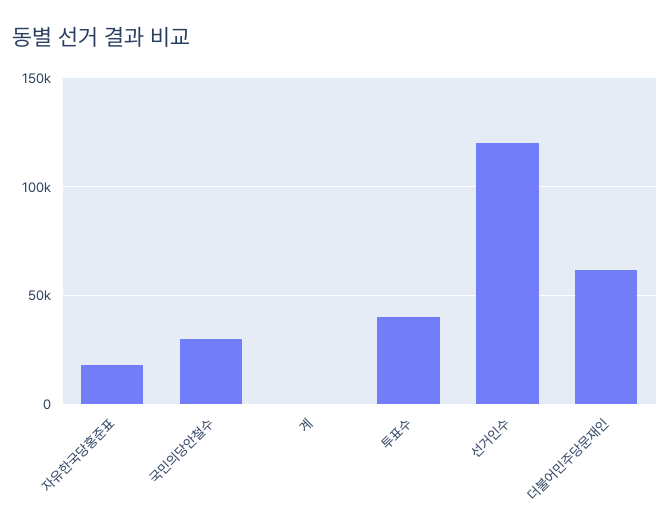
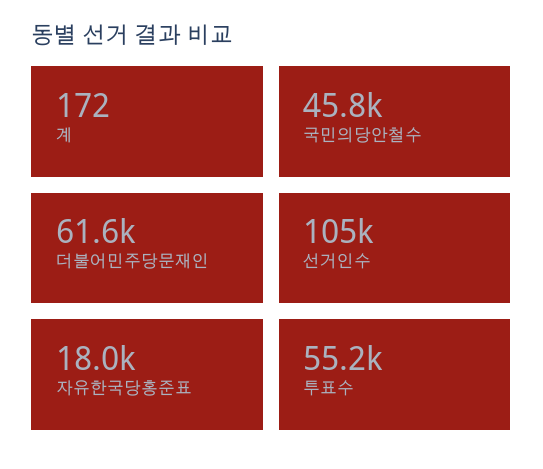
  {
    "자유한국당홍준표": 18000,
-   "국민의당안철수": 30000,
+   "국민의당안철수": 45800,
    "계": 172,
-   "투표수": 40000,
+   "투표수": 55200,
-   "선거인수": 120000,
+   "선거인수": 105000,
    "더불어민주당문재인": 61600
  }

